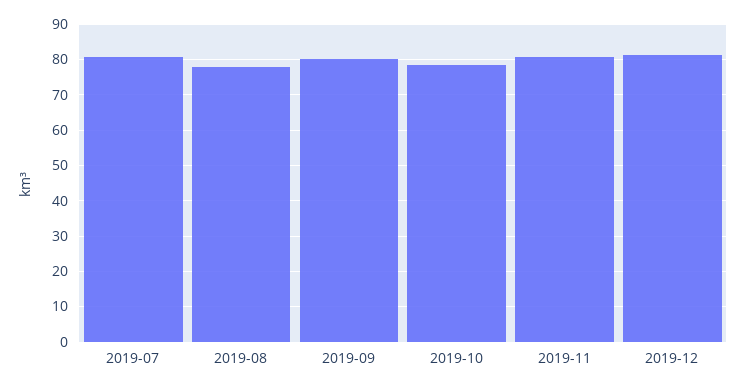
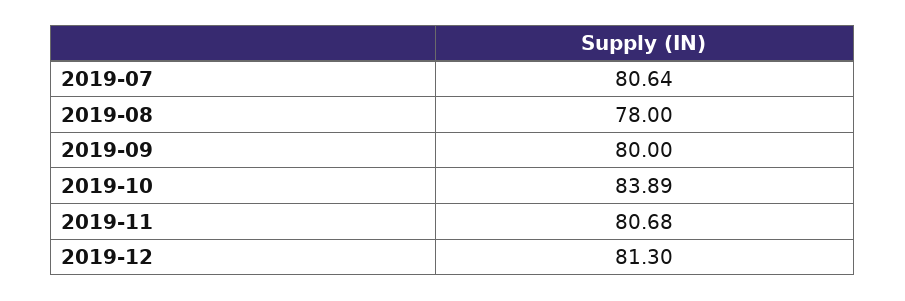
  {
    "2019-07": 80.64,
    "2019-08": 78,
    "2019-09": 80,
-   "2019-10": 78,
+   "2019-10": 83.89,
    "2019-11": 80.68,
    "2019-12": 81.3
  }

